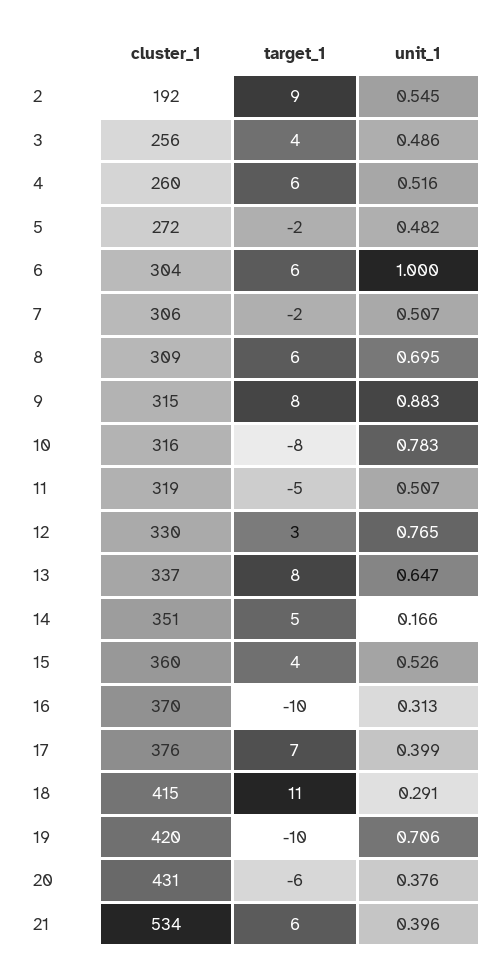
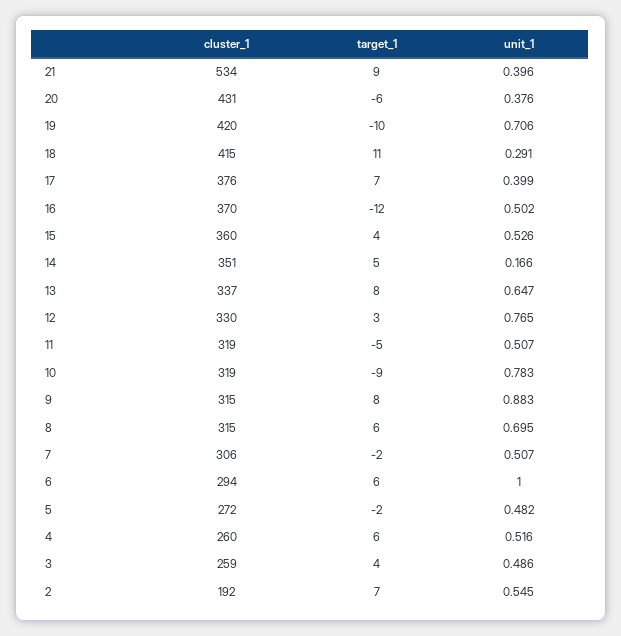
  {
    "cluster_1": {
      "2": 192,
-     "3": 256,
+     "3": 259,
      "4": 260,
      "5": 272,
-     "6": 304,
+     "6": 294,
      "7": 306,
-     "8": 309,
+     "8": 315,
      "9": 315,
-     "10": 316,
+     "10": 319,
      "11": 319,
      "12": 330,
      "13": 337,
      "14": 351,
      "15": 360,
      "16": 370,
      "17": 376,
      "18": 415,
      "19": 420,
      "20": 431,
      "21": 534
    },
    "target_1": {
-     "2": 9,
+     "2": 7,
      "3": 4,
      "4": 6,
      "5": -2,
      "6": 6,
      "7": -2,
      "8": 6,
      "9": 8,
-     "10": -8,
+     "10": -9,
      "11": -5,
      "12": 3,
      "13": 8,
      "14": 5,
      "15": 4,
-     "16": -10,
+     "16": -12,
      "17": 7,
      "18": 11,
      "19": -10,
      "20": -6,
-     "21": 6
+     "21": 9
    },
    "unit_1": {
      "2": 0.545,
      "3": 0.486,
      "4": 0.516,
      "5": 0.482,
      "6": 1,
      "7": 0.507,
      "8": 0.695,
      "9": 0.883,
      "10": 0.783,
      "11": 0.507,
      "12": 0.765,
      "13": 0.647,
      "14": 0.166,
      "15": 0.526,
-     "16": 0.313,
+     "16": 0.502,
      "17": 0.399,
      "18": 0.291,
      "19": 0.706,
      "20": 0.376,
      "21": 0.396
    }
  }

